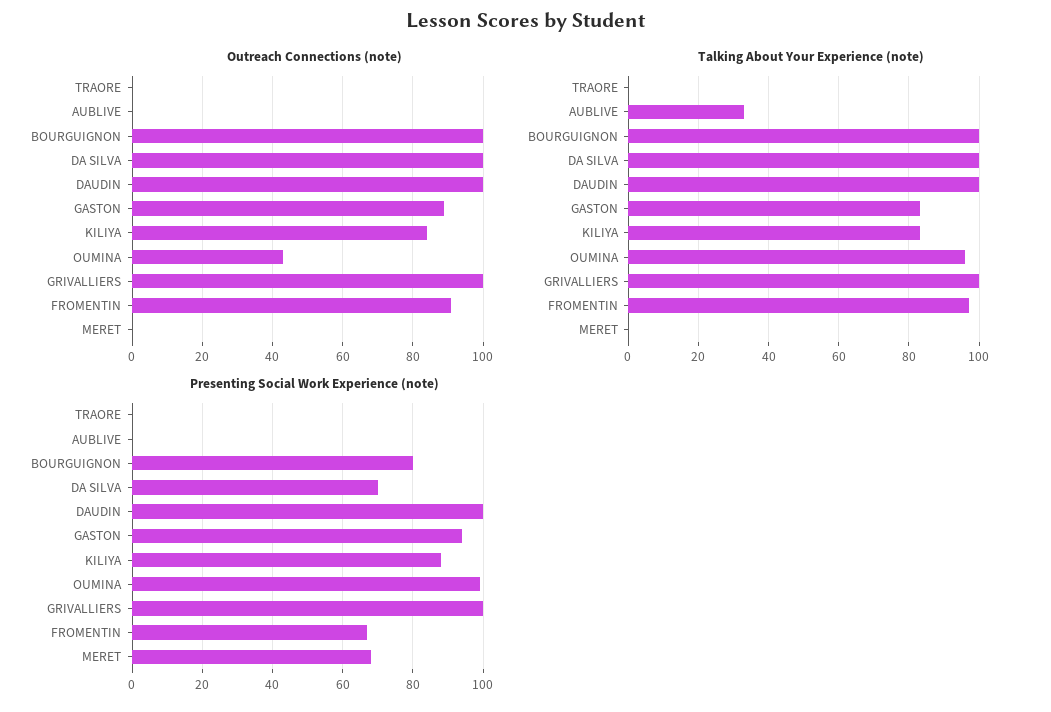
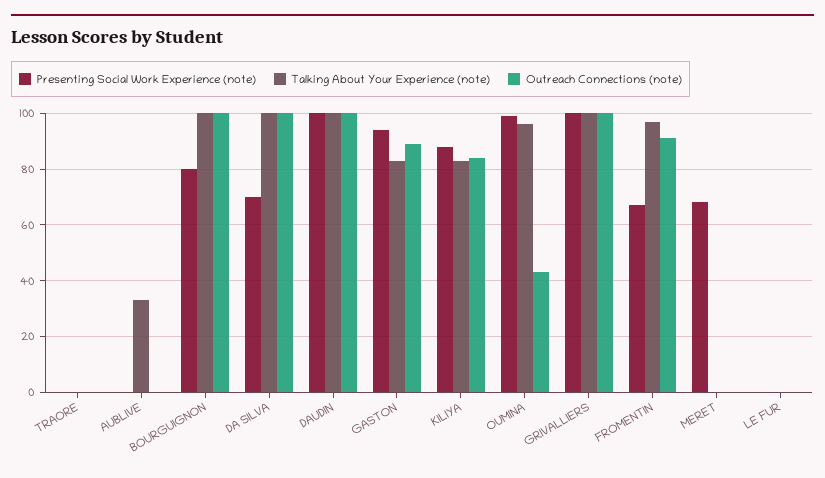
  {
    "Outreach Connections (note)": {
      "TRAORE": 0,
      "AUBLIVE": 0,
      "BOURGUIGNON": 100,
      "DA SILVA": 100,
      "DAUDIN": 100,
      "GASTON": 90,
      "KILIYA": 85,
      "OUMINA": 45,
      "GRIVALLIERS": 100,
      "FROMENTIN": 90,
-     "MERET": 0
+     "MERET": 0,
+     "LE FUR": 0
    },
    "Talking About Your Experience (note)": {
      "TRAORE": 0,
      "AUBLIVE": 35,
      "BOURGUIGNON": 100,
      "DA SILVA": 100,
      "DAUDIN": 100,
      "GASTON": 85,
      "KILIYA": 85,
      "OUMINA": 95,
      "GRIVALLIERS": 100,
      "FROMENTIN": 95,
-     "MERET": 0
+     "MERET": 0,
+     "LE FUR": 0
    },
    "Presenting Social Work Experience (note)": {
      "TRAORE": 0,
      "AUBLIVE": 0,
      "BOURGUIGNON": 80,
      "DA SILVA": 70,
      "DAUDIN": 100,
      "GASTON": 95,
      "KILIYA": 90,
      "OUMINA": 100,
      "GRIVALLIERS": 100,
      "FROMENTIN": 65,
-     "MERET": 70
+     "MERET": 70,
+     "LE FUR": 0
    }
  }

